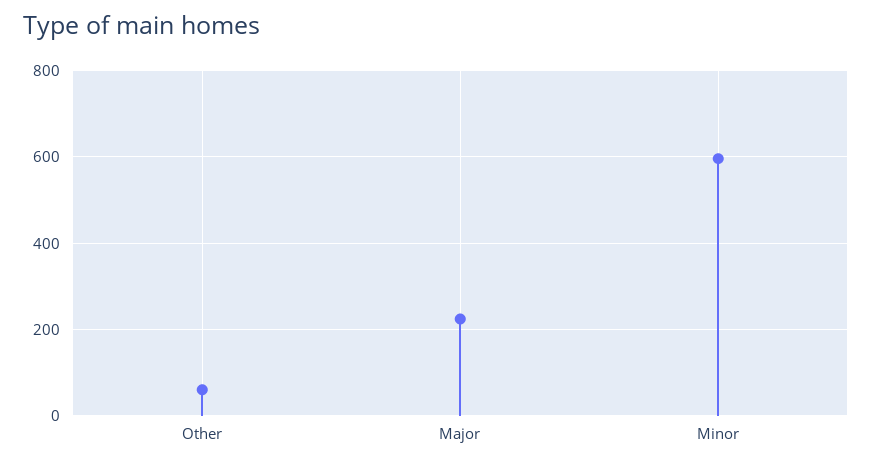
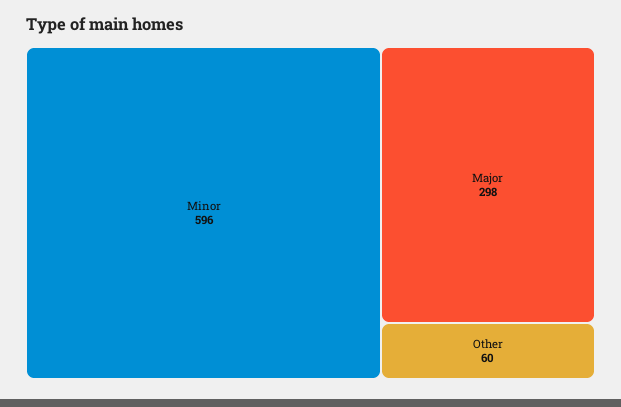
  {
    "Other": 60,
-   "Major": 220,
+   "Major": 298,
    "Minor": 596
  }

